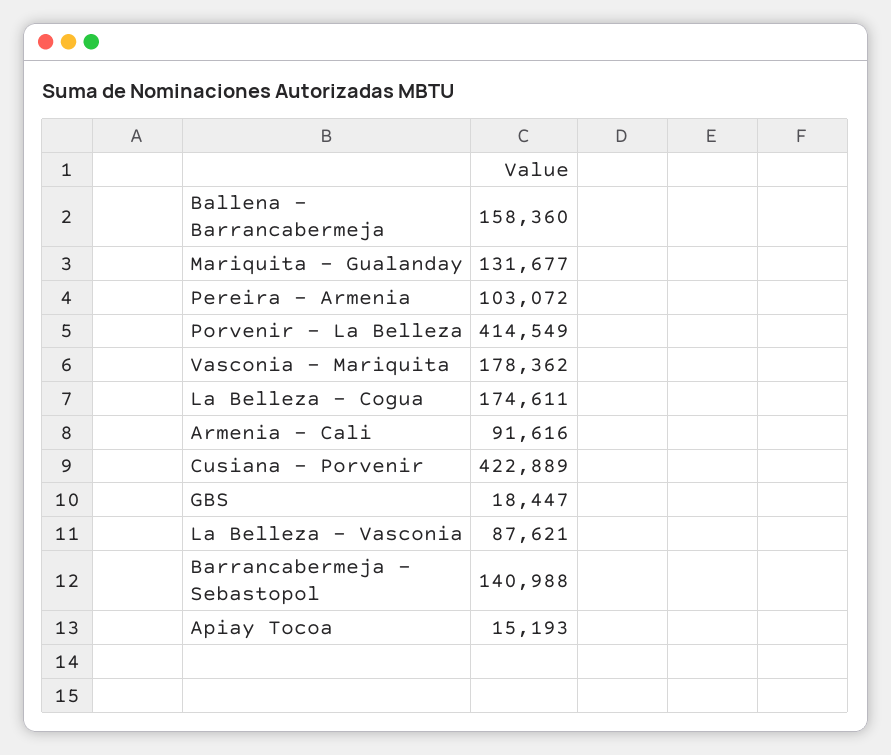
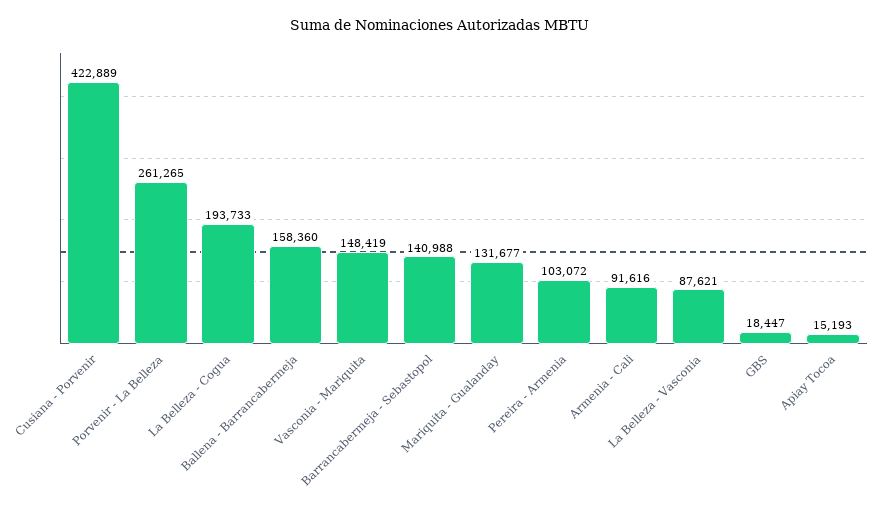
  {
    "Ballena - Barrancabermeja": 158360,
    "Mariquita - Gualanday": 131677,
    "Pereira - Armenia": 103072,
-   "Porvenir - La Belleza": 414549,
+   "Porvenir - La Belleza": 261265,
-   "Vasconia - Mariquita": 178362,
+   "Vasconia - Mariquita": 148419,
-   "La Belleza - Cogua": 174611,
+   "La Belleza - Cogua": 193733,
    "Armenia - Cali": 91616,
    "Cusiana - Porvenir": 422889,
    "GBS": 18447,
    "La Belleza - Vasconia": 87621,
    "Barrancabermeja - Sebastopol": 140988,
    "Apiay Tocoa": 15193
  }

